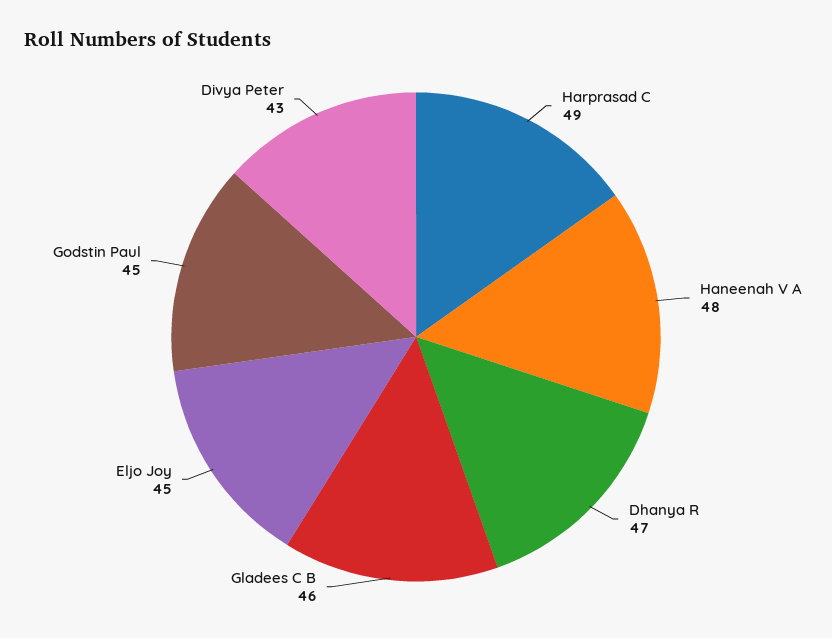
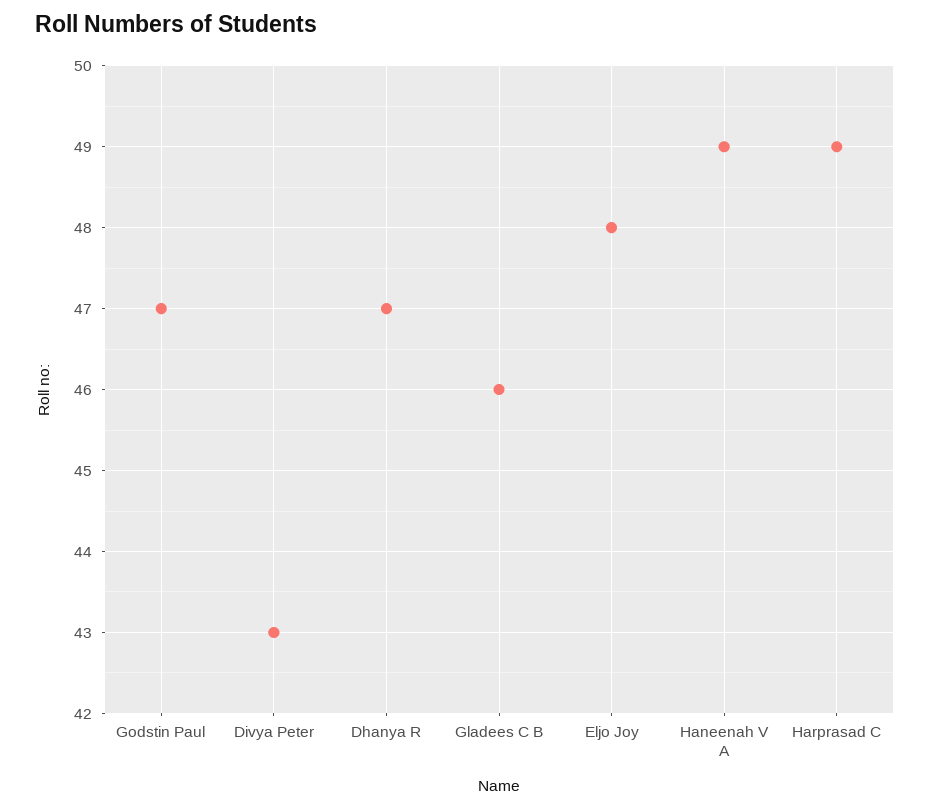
  {
    "Harprasad C": 49,
-   "Haneenah V A": 48,
+   "Haneenah V A": 49,
    "Dhanya R": 47,
    "Gladees C B": 46,
-   "Eljo Joy": 45,
+   "Eljo Joy": 48,
-   "Godstin Paul": 45,
+   "Godstin Paul": 47,
    "Divya Peter": 43
  }

